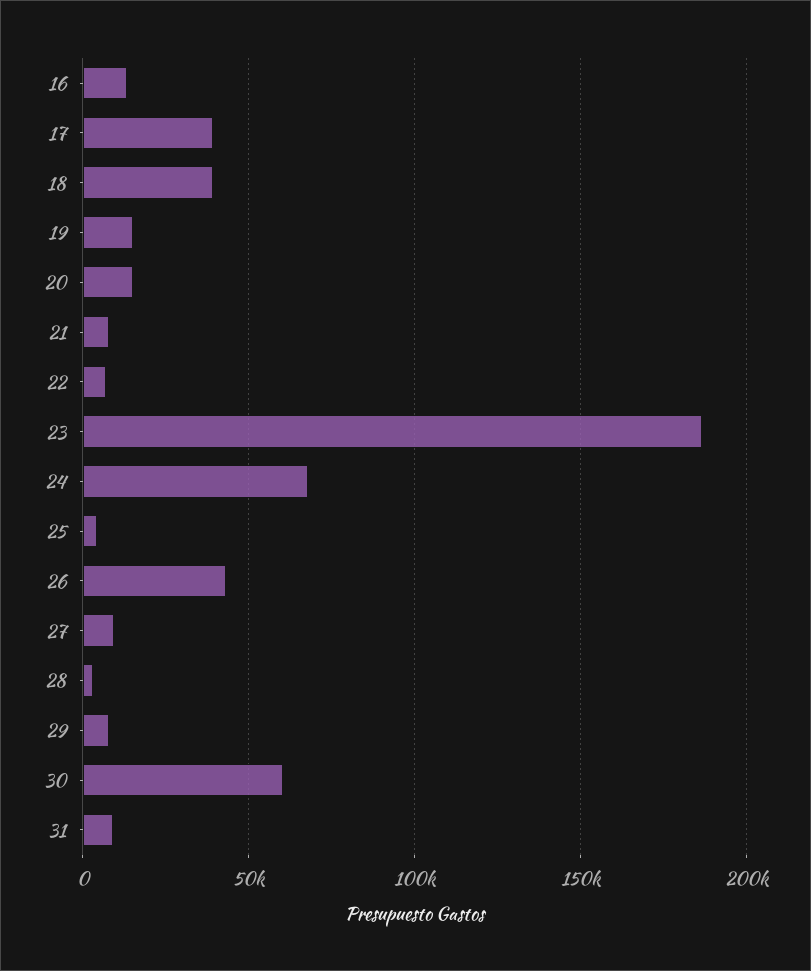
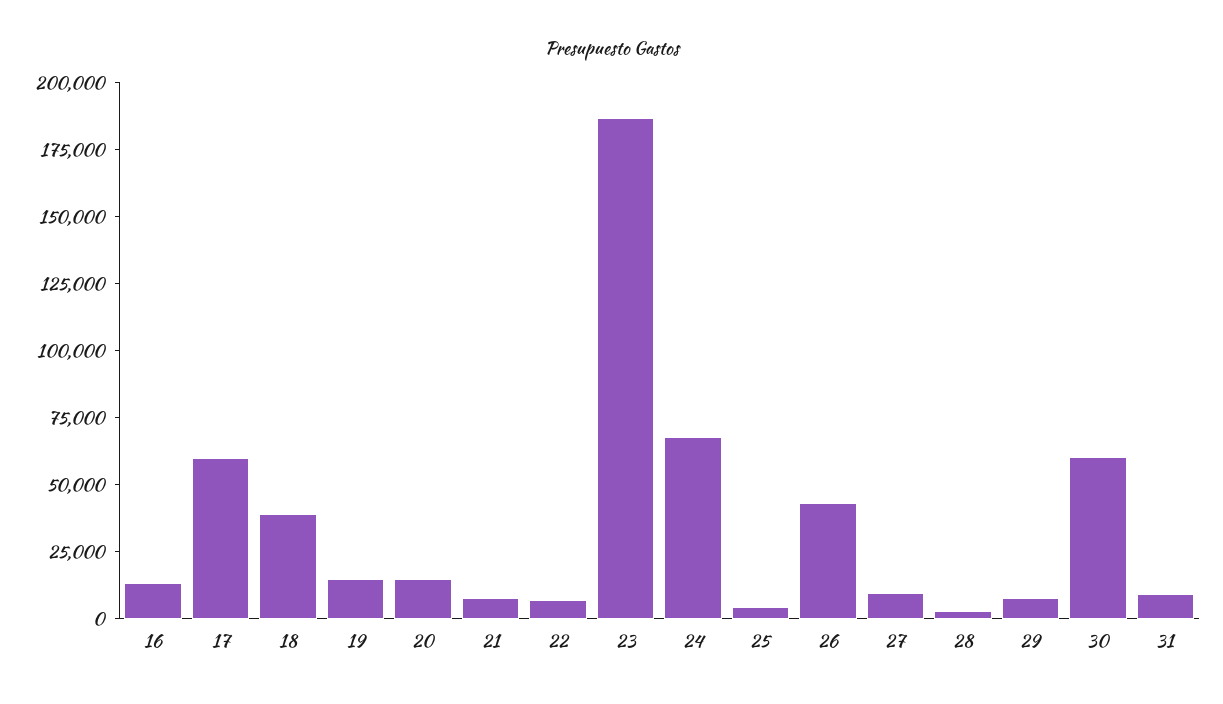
  {
    "16": 15000,
-   "17": 40000,
+   "17": 60000,
    "18": 40000,
    "19": 15000,
    "20": 15000,
    "21": 10000,
    "22": 5000,
    "23": 185000,
    "24": 70000,
    "25": 5000,
    "26": 45000,
    "27": 10000,
    "28": 5000,
    "29": 10000,
    "30": 60000,
    "31": 10000
  }

